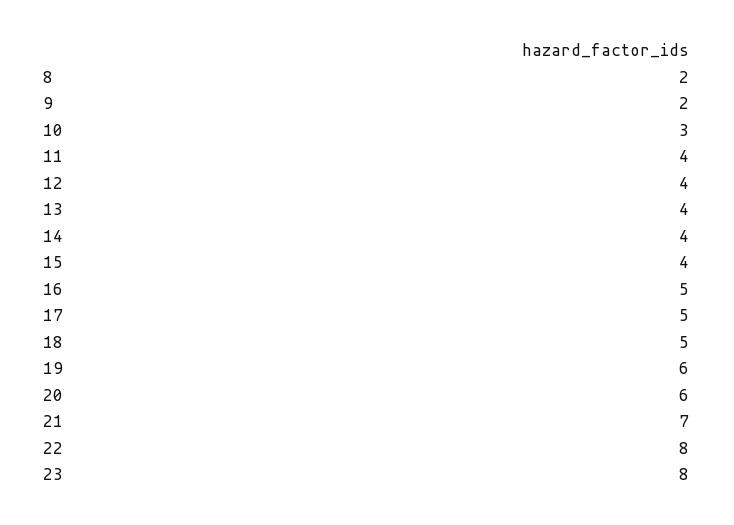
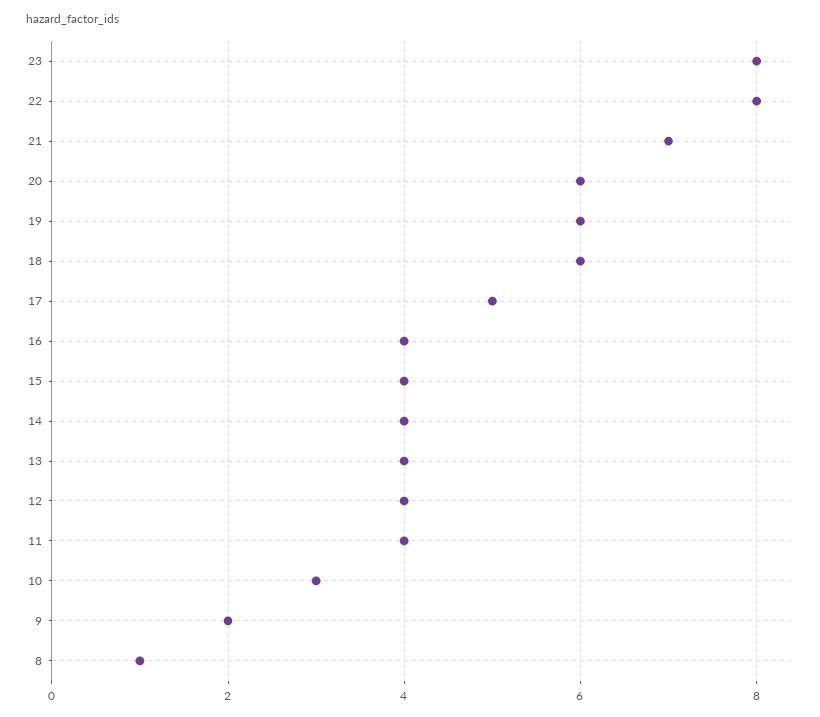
  {
-   "8": 2,
+   "8": 1,
    "9": 2,
    "10": 3,
    "11": 4,
    "12": 4,
    "13": 4,
    "14": 4,
    "15": 4,
-   "16": 5,
+   "16": 4,
    "17": 5,
-   "18": 5,
+   "18": 6,
    "19": 6,
    "20": 6,
    "21": 7,
    "22": 8,
    "23": 8
  }

